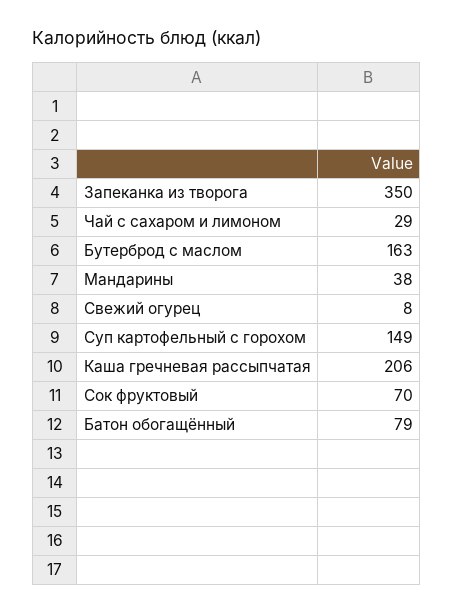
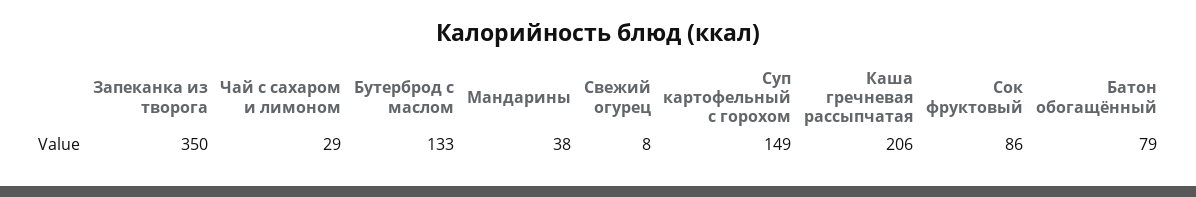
  {
    "Запеканка из творога": 350,
    "Чай с сахаром и лимоном": 29,
-   "Бутерброд с маслом": 163,
+   "Бутерброд с маслом": 133,
    "Мандарины": 38,
    "Свежий огурец": 8,
    "Суп картофельный с горохом": 149,
    "Каша гречневая рассыпчатая": 206,
-   "Сок фруктовый": 70,
+   "Сок фруктовый": 86,
    "Батон обогащённый": 79
  }

